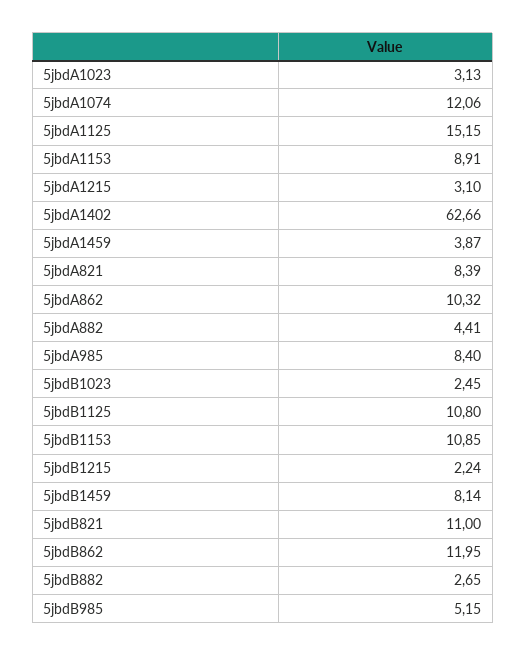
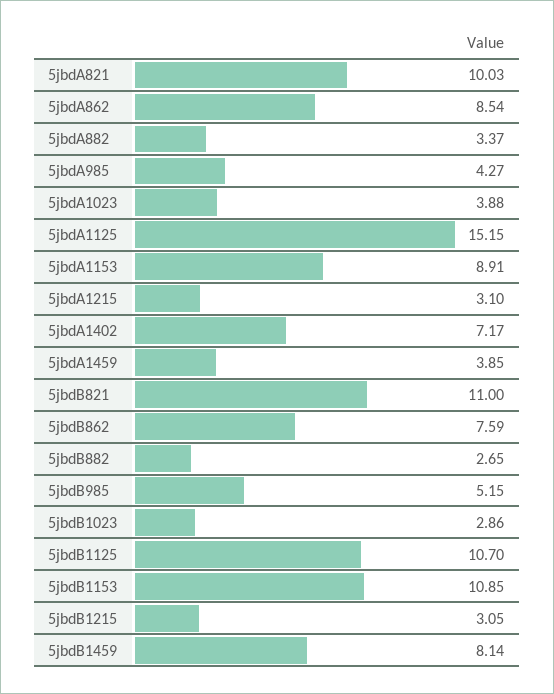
  {
-   "5jbdA1023": 3.13,
+   "5jbdA1023": 3.88,
-   "5jbdA1074": 12.06,
    "5jbdA1125": 15.15,
    "5jbdA1153": 8.91,
    "5jbdA1215": 3.1,
-   "5jbdA1402": 62.66,
+   "5jbdA1402": 7.17,
-   "5jbdA1459": 3.87,
+   "5jbdA1459": 3.85,
-   "5jbdA821": 8.39,
+   "5jbdA821": 10.03,
-   "5jbdA862": 10.32,
+   "5jbdA862": 8.54,
-   "5jbdA882": 4.41,
+   "5jbdA882": 3.37,
-   "5jbdA985": 8.4,
+   "5jbdA985": 4.27,
-   "5jbdB1023": 2.45,
+   "5jbdB1023": 2.86,
-   "5jbdB1125": 10.8,
+   "5jbdB1125": 10.7,
    "5jbdB1153": 10.85,
-   "5jbdB1215": 2.24,
+   "5jbdB1215": 3.05,
    "5jbdB1459": 8.14,
    "5jbdB821": 11,
-   "5jbdB862": 11.95,
+   "5jbdB862": 7.59,
    "5jbdB882": 2.65,
    "5jbdB985": 5.15
  }

